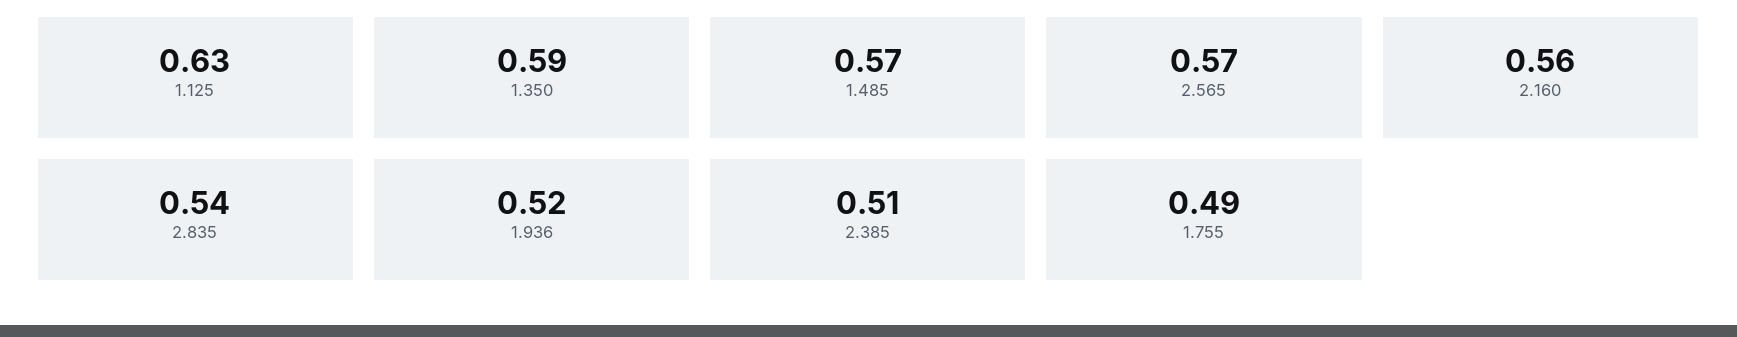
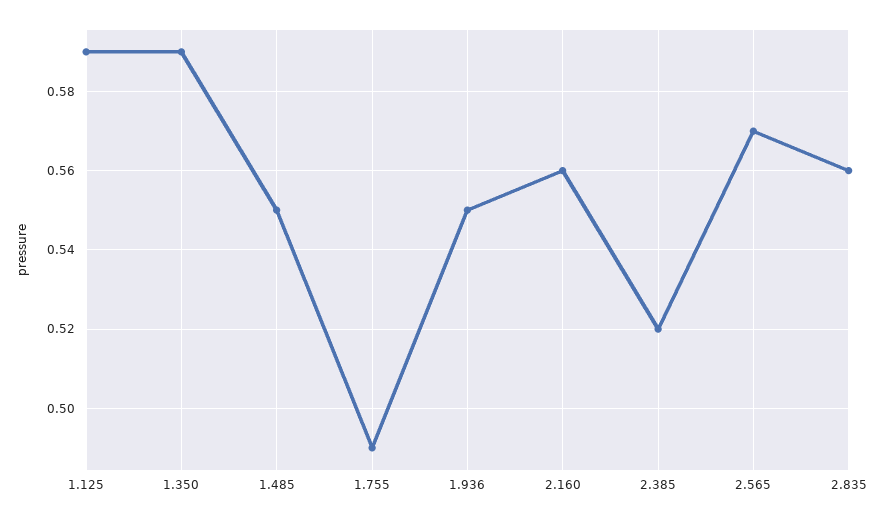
  {
-   "1.125": 0.63,
+   "1.125": 0.59,
    "1.350": 0.59,
-   "1.485": 0.57,
+   "1.485": 0.55,
    "2.565": 0.57,
    "2.160": 0.56,
-   "2.835": 0.54,
+   "2.835": 0.56,
-   "1.936": 0.52,
+   "1.936": 0.55,
-   "2.385": 0.51,
+   "2.385": 0.52,
    "1.755": 0.49
  }

